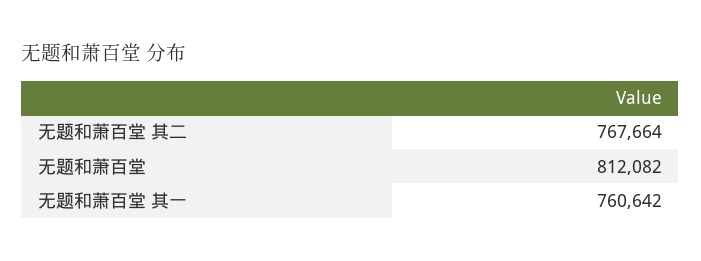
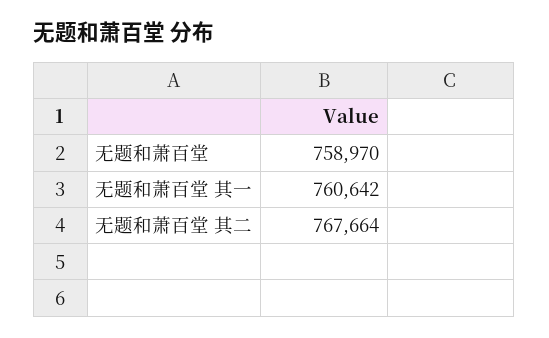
  {
    "无题和萧百堂 其二": 767664,
-   "无题和萧百堂": 812082,
+   "无题和萧百堂": 758970,
    "无题和萧百堂 其一": 760642
  }

